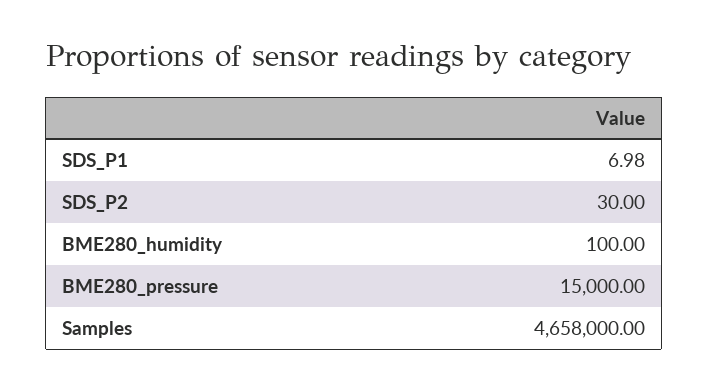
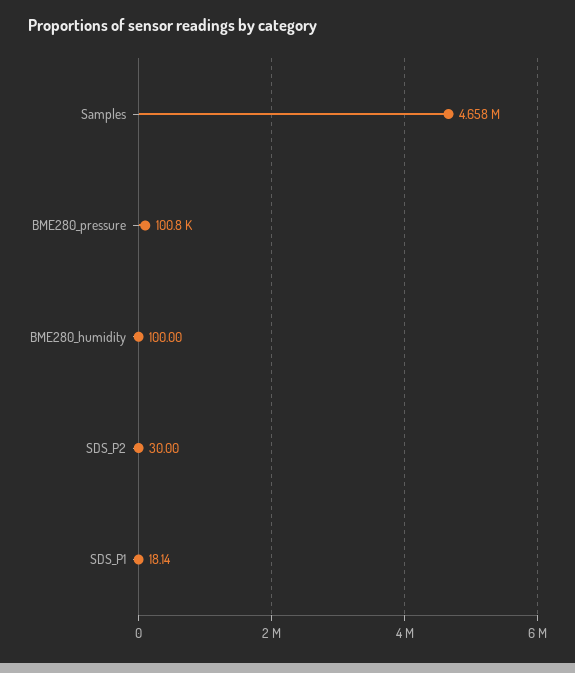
  {
-   "SDS_P1": 6.98,
+   "SDS_P1": 18.14,
    "SDS_P2": 30,
    "BME280_humidity": 100,
-   "BME280_pressure": 15000,
+   "BME280_pressure": 100800,
    "Samples": 4658000
  }

